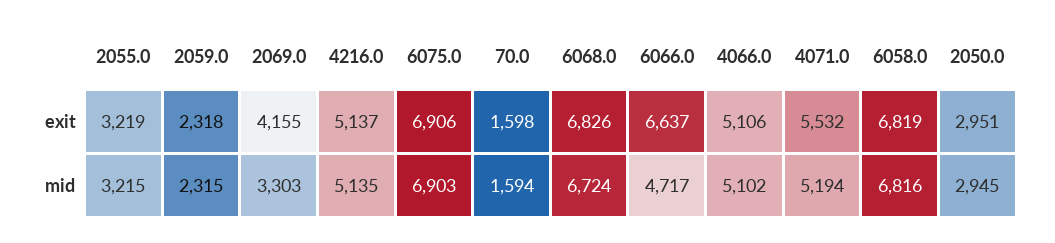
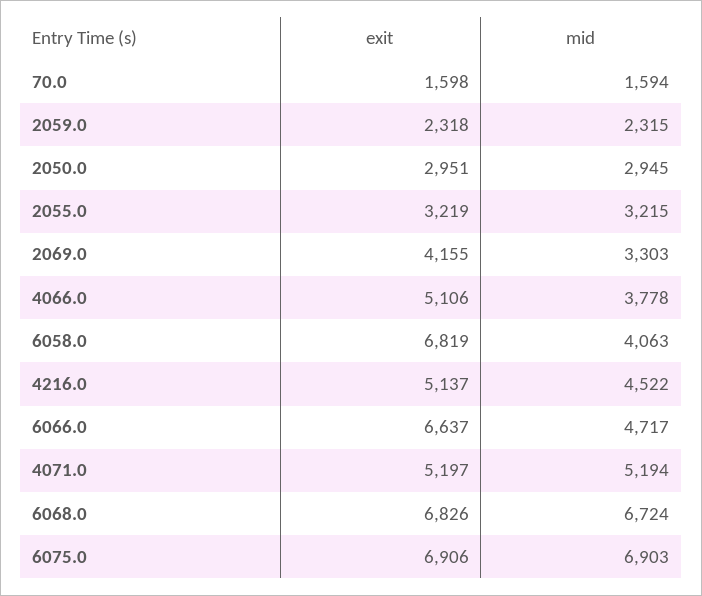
  {
    "2055.0": {
      "exit": 3219,
      "mid": 3215
    },
    "2059.0": {
      "exit": 2318,
      "mid": 2315
    },
    "2069.0": {
      "exit": 4155,
      "mid": 3303
    },
    "4216.0": {
      "exit": 5137,
-     "mid": 5135
+     "mid": 4522
    },
    "6075.0": {
      "exit": 6906,
      "mid": 6903
    },
    "70.0": {
      "exit": 1598,
      "mid": 1594
    },
    "6068.0": {
      "exit": 6826,
      "mid": 6724
    },
    "6066.0": {
      "exit": 6637,
      "mid": 4717
    },
    "4066.0": {
      "exit": 5106,
-     "mid": 5102
+     "mid": 3778
    },
    "4071.0": {
-     "exit": 5532,
+     "exit": 5197,
      "mid": 5194
    },
    "6058.0": {
      "exit": 6819,
-     "mid": 6816
+     "mid": 4063
    },
    "2050.0": {
      "exit": 2951,
      "mid": 2945
    }
  }

